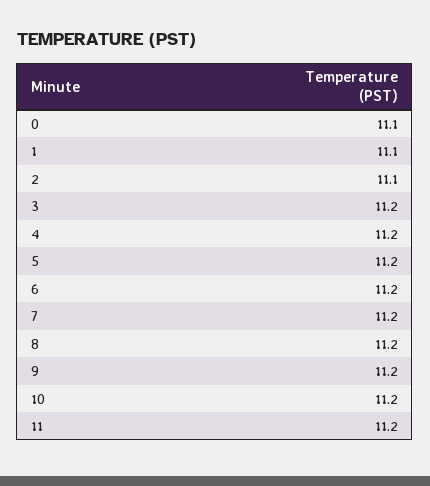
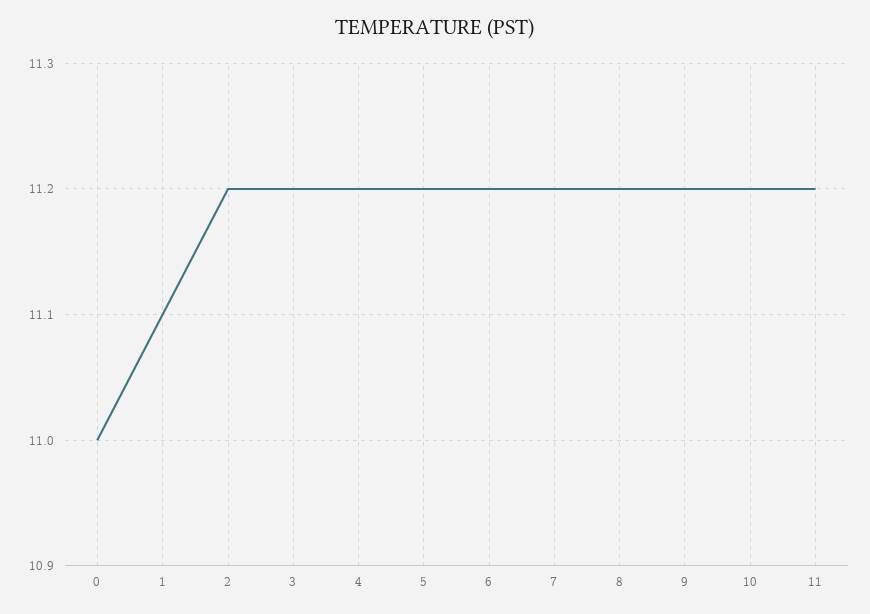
  {
-   "0": 11.1,
+   "0": 11,
    "1": 11.1,
-   "2": 11.1,
+   "2": 11.2,
    "3": 11.2,
    "4": 11.2,
    "5": 11.2,
    "6": 11.2,
    "7": 11.2,
    "8": 11.2,
    "9": 11.2,
    "10": 11.2,
    "11": 11.2
  }

